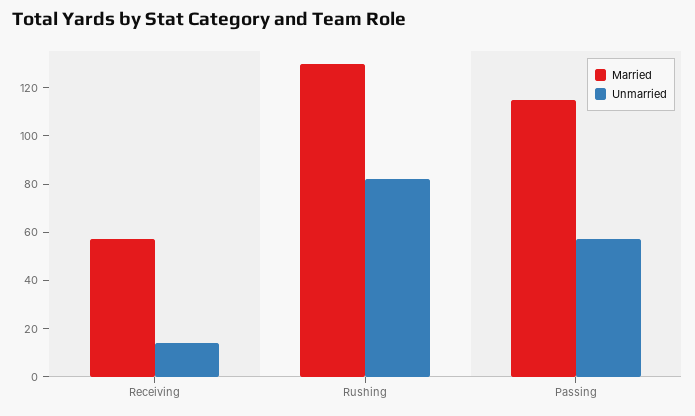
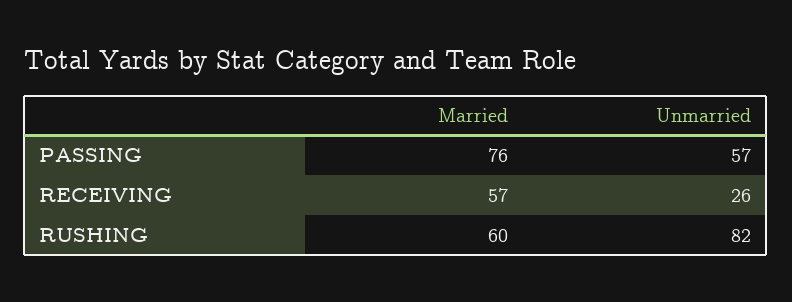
  {
    "Married": {
      "Receiving": 57,
-     "Rushing": 130,
+     "Rushing": 60,
-     "Passing": 115
+     "Passing": 76
    },
    "Unmarried": {
-     "Receiving": 15,
+     "Receiving": 26,
      "Rushing": 82,
      "Passing": 57
    }
  }

